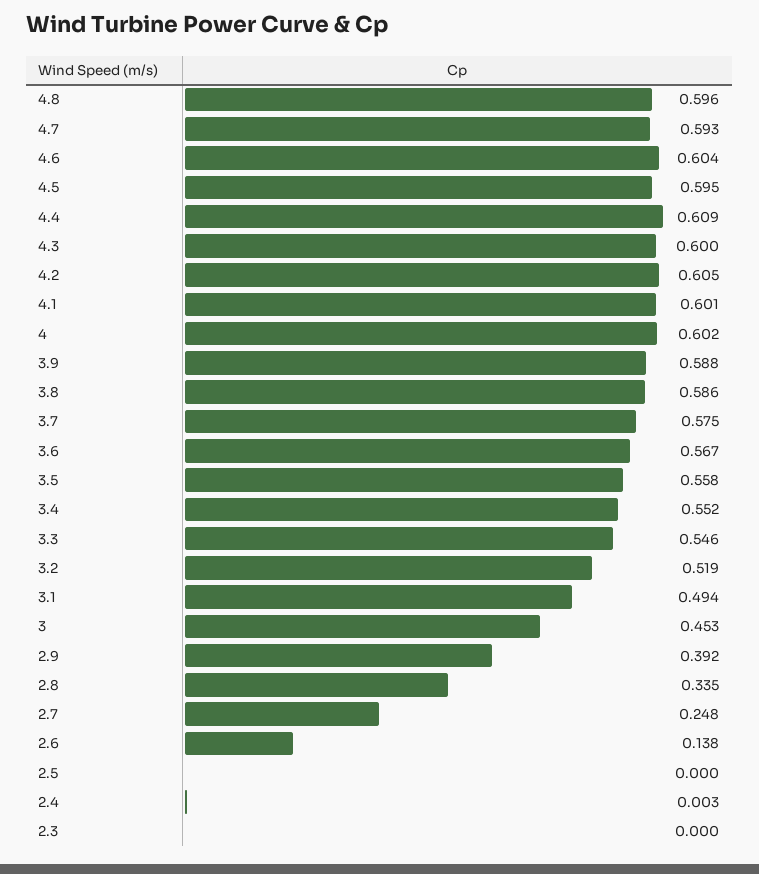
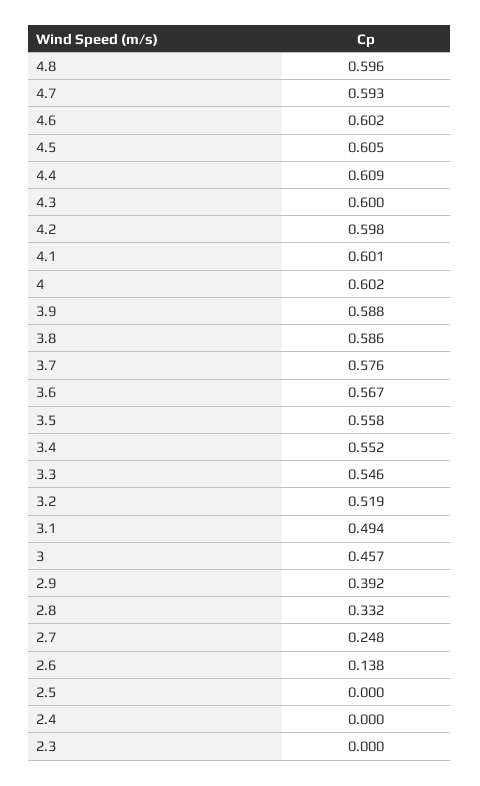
  {
    "4.8": 0.596,
    "4.7": 0.593,
-   "4.6": 0.604,
+   "4.6": 0.602,
-   "4.5": 0.595,
+   "4.5": 0.605,
    "4.4": 0.609,
    "4.3": 0.6,
-   "4.2": 0.605,
+   "4.2": 0.598,
    "4.1": 0.601,
    "4": 0.602,
    "3.9": 0.588,
    "3.8": 0.586,
-   "3.7": 0.575,
+   "3.7": 0.576,
    "3.6": 0.567,
    "3.5": 0.558,
    "3.4": 0.552,
    "3.3": 0.546,
    "3.2": 0.519,
    "3.1": 0.494,
-   "3": 0.453,
+   "3": 0.457,
    "2.9": 0.392,
-   "2.8": 0.335,
+   "2.8": 0.332,
    "2.7": 0.248,
    "2.6": 0.138,
    "2.5": 0,
-   "2.4": 0.003,
+   "2.4": 0,
    "2.3": 0
  }

